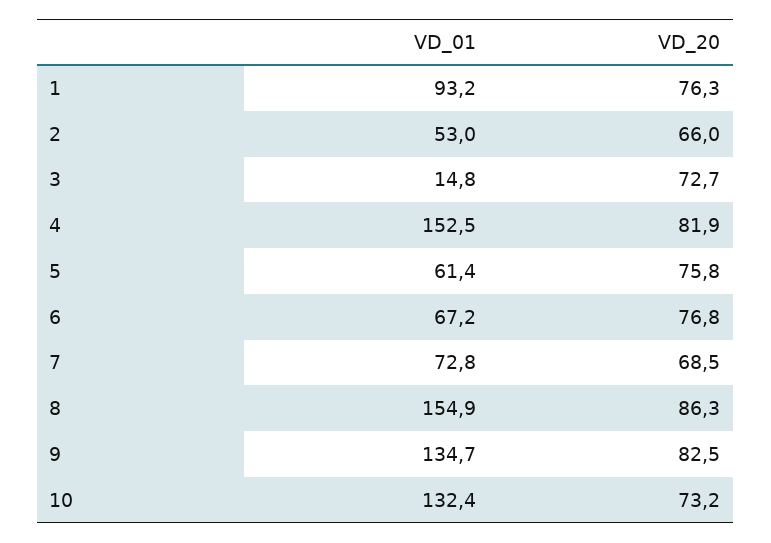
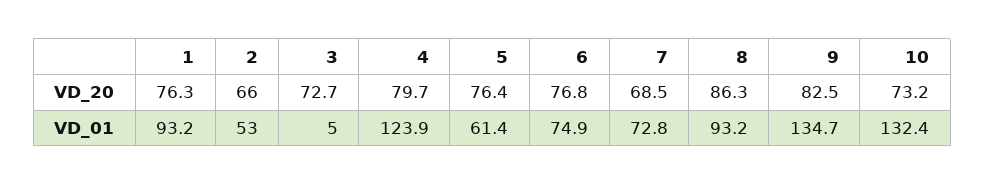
  {
    "VD_01": {
      "1": 93.2,
      "2": 53,
-     "3": 14.8,
+     "3": 5,
-     "4": 152.5,
+     "4": 123.9,
      "5": 61.4,
-     "6": 67.2,
+     "6": 74.9,
      "7": 72.8,
-     "8": 154.9,
+     "8": 93.2,
      "9": 134.7,
      "10": 132.4
    },
    "VD_20": {
      "1": 76.3,
      "2": 66,
      "3": 72.7,
-     "4": 81.9,
+     "4": 79.7,
-     "5": 75.8,
+     "5": 76.4,
      "6": 76.8,
      "7": 68.5,
      "8": 86.3,
      "9": 82.5,
      "10": 73.2
    }
  }

